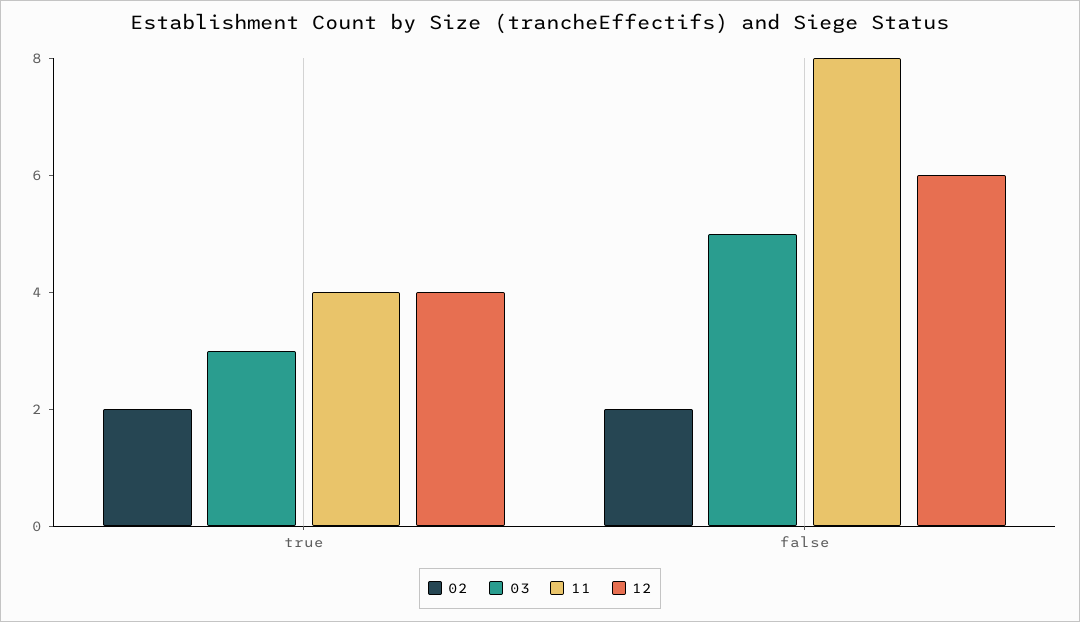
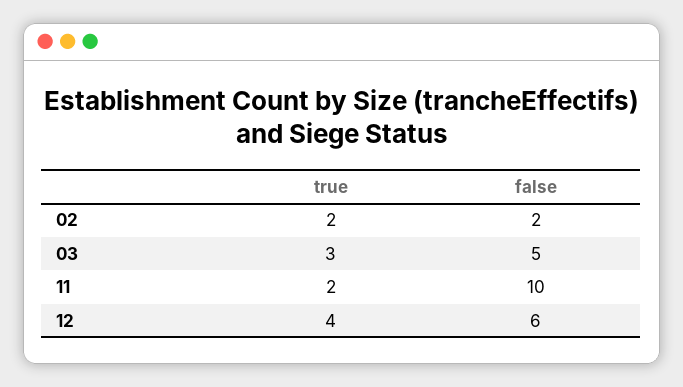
  {
    "02": {
      "true": 2,
      "false": 2
    },
    "03": {
      "true": 3,
      "false": 5
    },
    "11": {
-     "true": 4,
+     "true": 2,
-     "false": 8
+     "false": 10
    },
    "12": {
      "true": 4,
      "false": 6
    }
  }

